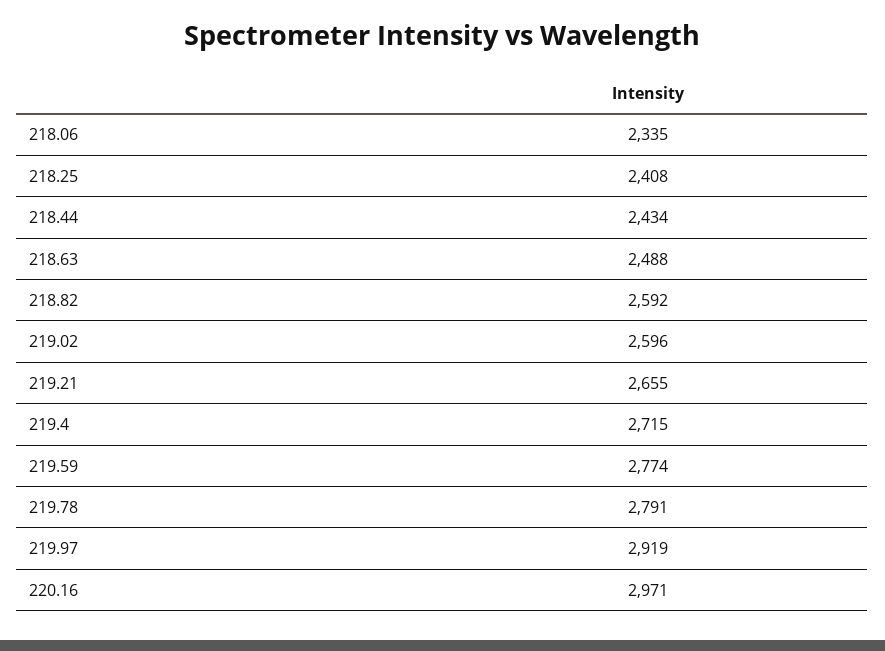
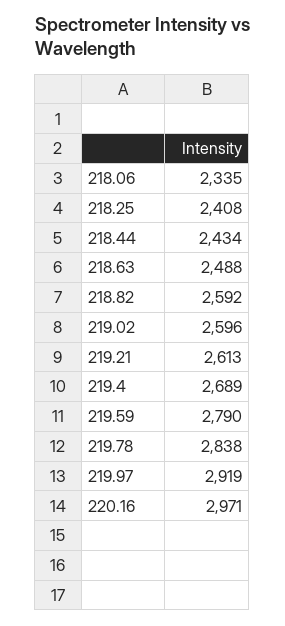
  {
    "218.06": 2335,
    "218.25": 2408,
    "218.44": 2434,
    "218.63": 2488,
    "218.82": 2592,
    "219.02": 2596,
-   "219.21": 2655,
+   "219.21": 2613,
-   "219.4": 2715,
+   "219.4": 2689,
-   "219.59": 2774,
+   "219.59": 2790,
-   "219.78": 2791,
+   "219.78": 2838,
    "219.97": 2919,
    "220.16": 2971
  }

